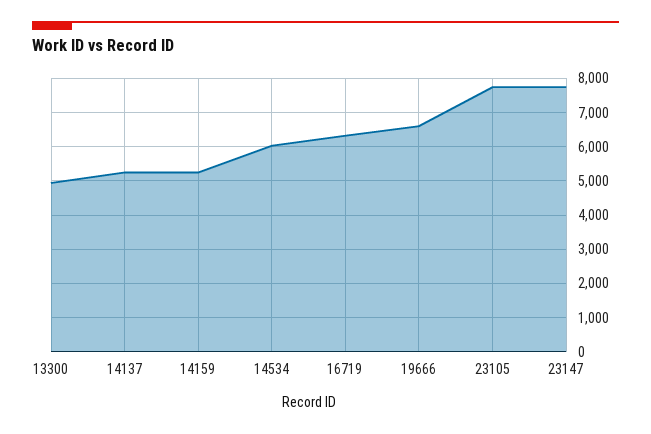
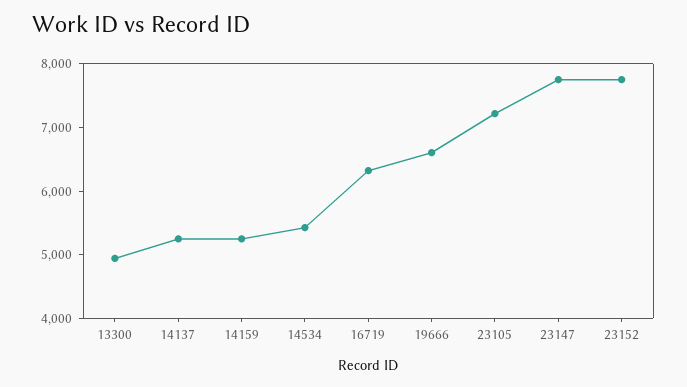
  {
    "13300": 5000,
    "14137": 5200,
    "14159": 5200,
-   "14534": 6000,
+   "14534": 5400,
    "16719": 6400,
    "19666": 6600,
-   "23105": 7800,
+   "23105": 7200,
-   "23147": 7800
+   "23147": 7800,
+   "23152": 7800
  }

